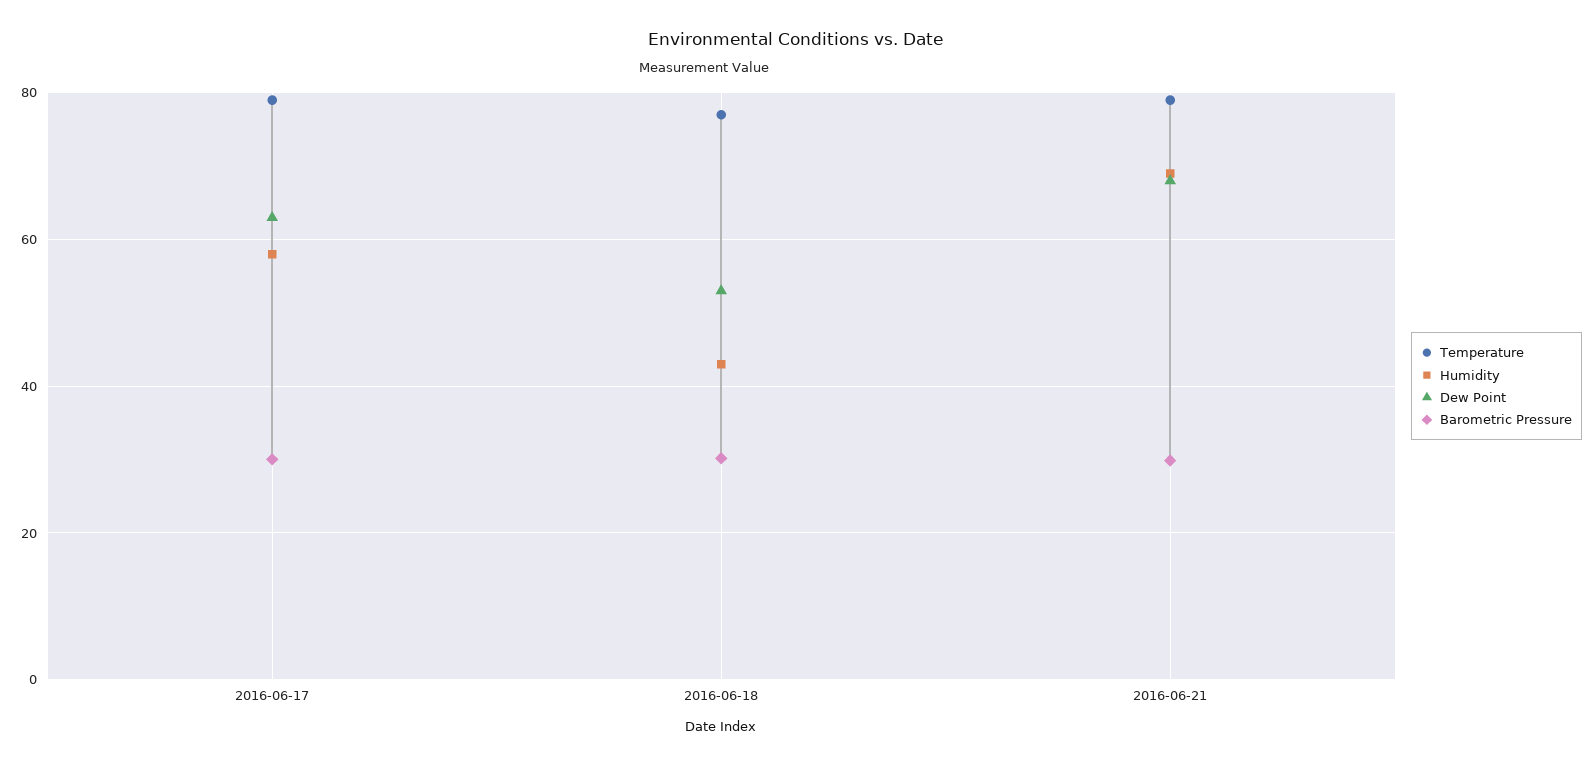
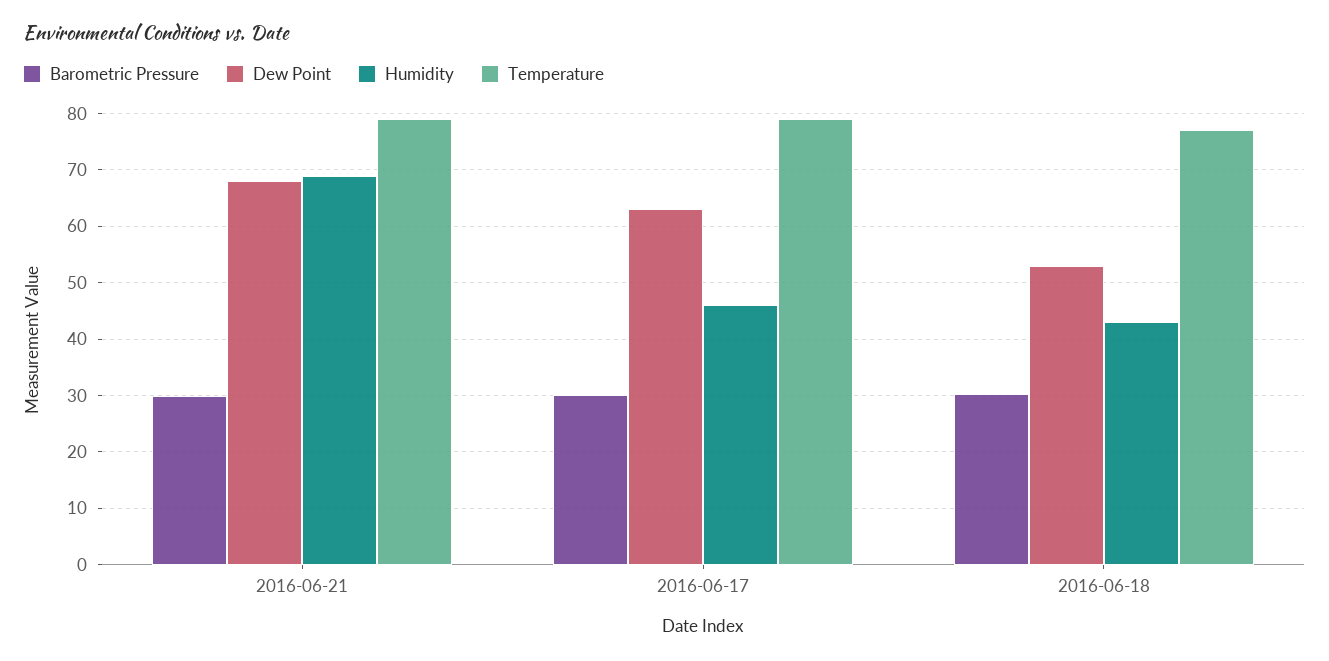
  {
    "Temperature": {
      "2016-06-17": 80,
      "2016-06-18": 78,
      "2016-06-21": 80
    },
    "Humidity": {
-     "2016-06-17": 58,
+     "2016-06-17": 46,
      "2016-06-18": 44,
      "2016-06-21": 70
    },
    "Dew Point": {
      "2016-06-17": 64,
      "2016-06-18": 54,
      "2016-06-21": 68
    },
    "Barometric Pressure": {
      "2016-06-17": 30,
      "2016-06-18": 30,
      "2016-06-21": 30
    }
  }

